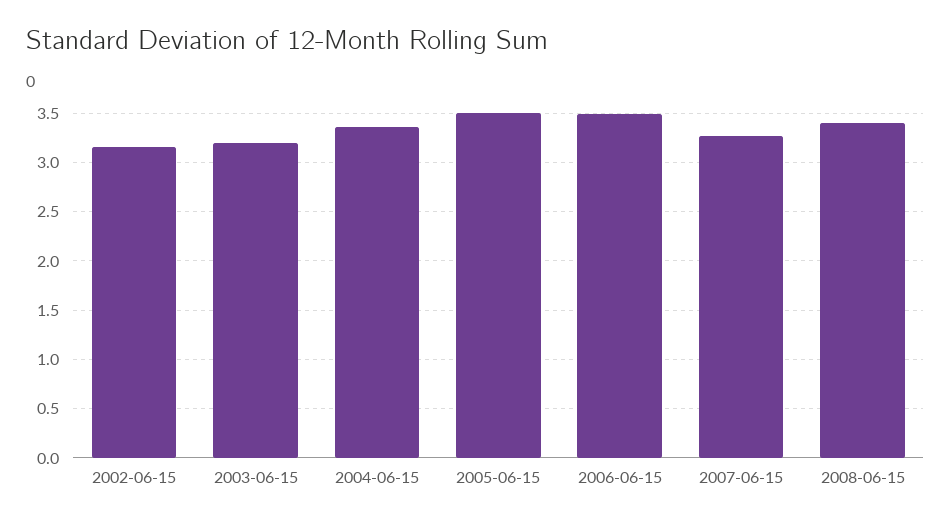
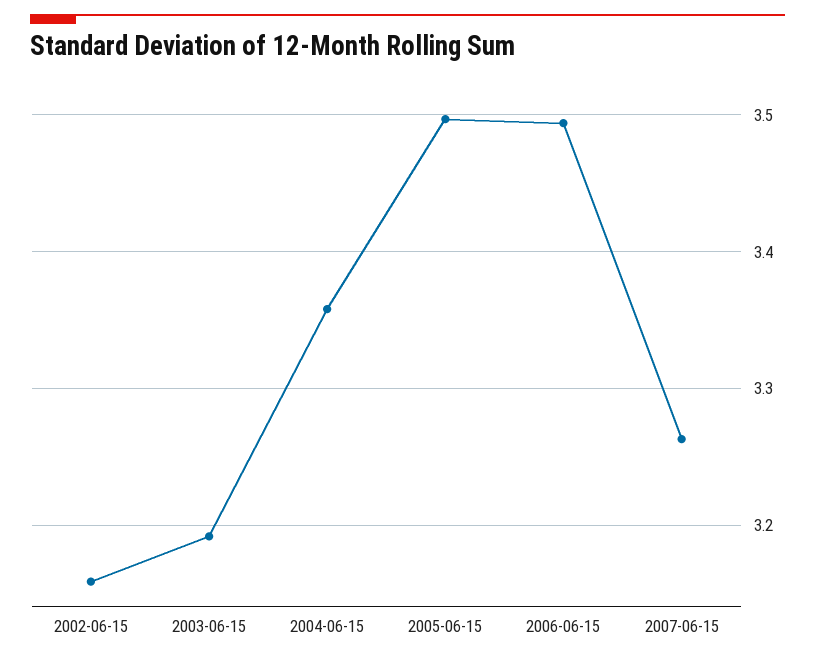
  {
    "2002-06-15": 3.16,
    "2003-06-15": 3.19,
    "2004-06-15": 3.36,
    "2005-06-15": 3.5,
    "2006-06-15": 3.49,
-   "2007-06-15": 3.26,
+   "2007-06-15": 3.26
-   "2008-06-15": 3.4
  }

